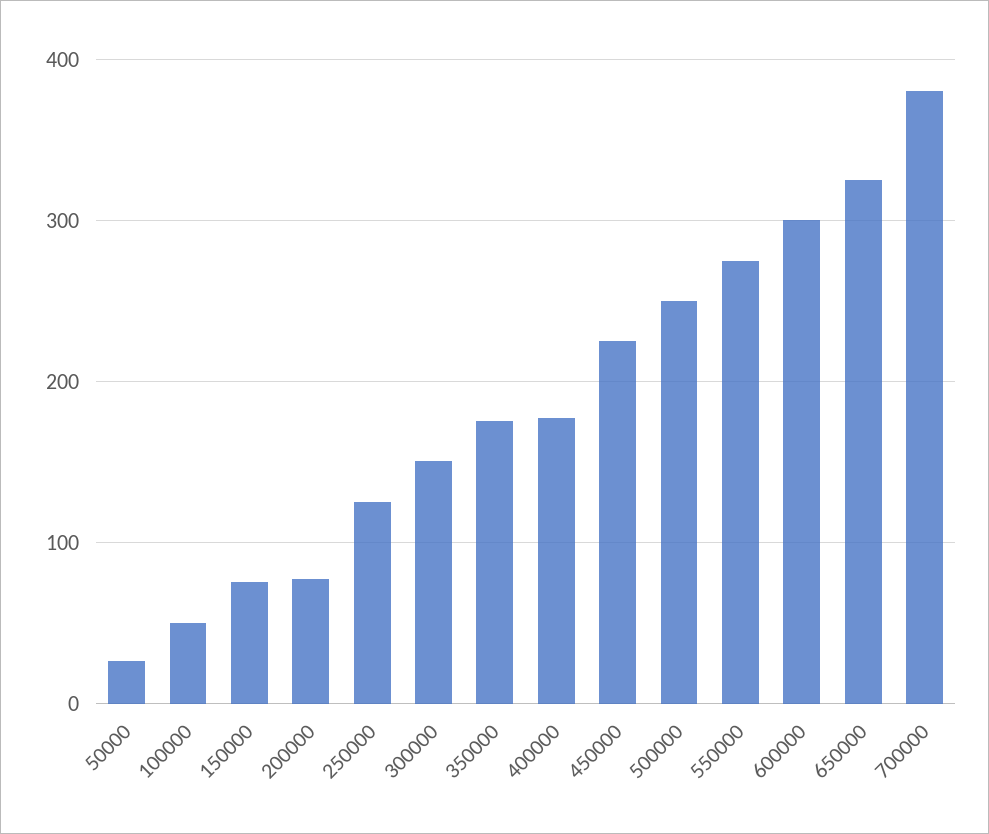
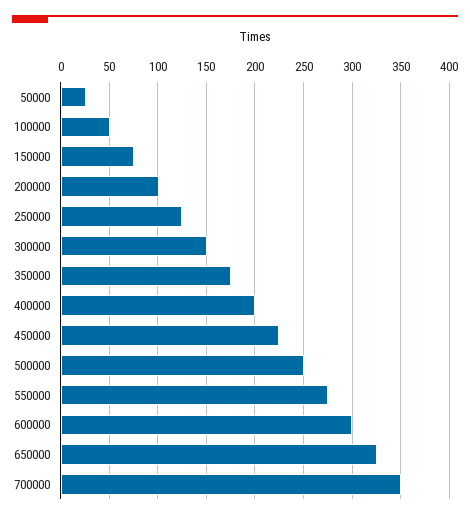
  {
    "50000": 30,
    "100000": 50,
    "150000": 80,
-   "200000": 80,
+   "200000": 100,
    "250000": 130,
    "300000": 150,
    "350000": 180,
-   "400000": 180,
+   "400000": 200,
    "450000": 230,
    "500000": 250,
    "550000": 280,
    "600000": 300,
    "650000": 330,
-   "700000": 380
+   "700000": 350
  }

